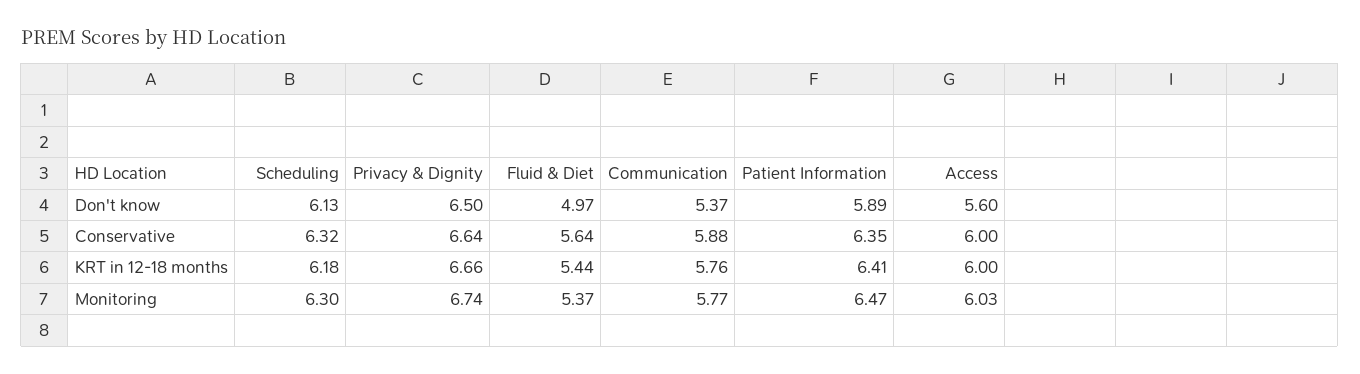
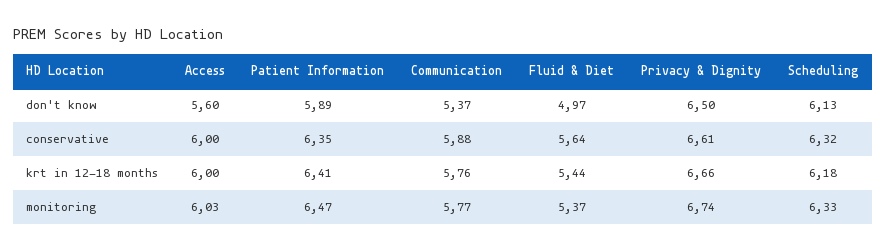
  {
    "Scheduling": {
      "Don't know": 6.13,
      "Conservative": 6.32,
      "KRT in 12-18 months": 6.18,
-     "Monitoring": 6.3
+     "Monitoring": 6.33
    },
    "Privacy & Dignity": {
      "Don't know": 6.5,
-     "Conservative": 6.64,
+     "Conservative": 6.61,
      "KRT in 12-18 months": 6.66,
      "Monitoring": 6.74
    },
    "Fluid & Diet": {
      "Don't know": 4.97,
      "Conservative": 5.64,
      "KRT in 12-18 months": 5.44,
      "Monitoring": 5.37
    },
    "Communication": {
      "Don't know": 5.37,
      "Conservative": 5.88,
      "KRT in 12-18 months": 5.76,
      "Monitoring": 5.77
    },
    "Patient Information": {
      "Don't know": 5.89,
      "Conservative": 6.35,
      "KRT in 12-18 months": 6.41,
      "Monitoring": 6.47
    },
    "Access": {
      "Don't know": 5.6,
      "Conservative": 6,
      "KRT in 12-18 months": 6,
      "Monitoring": 6.03
    }
  }

